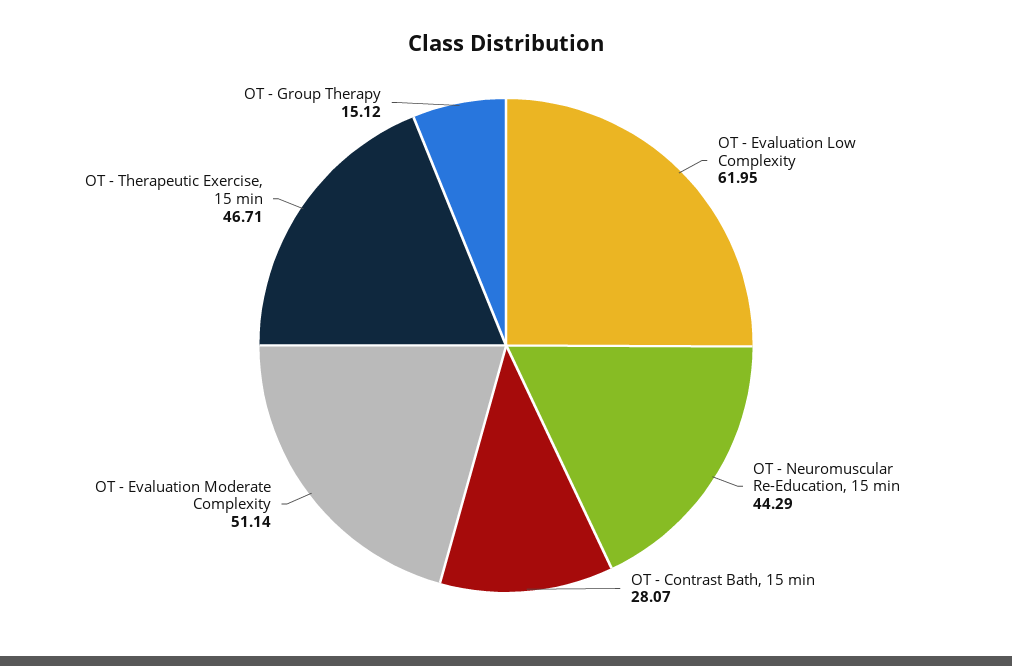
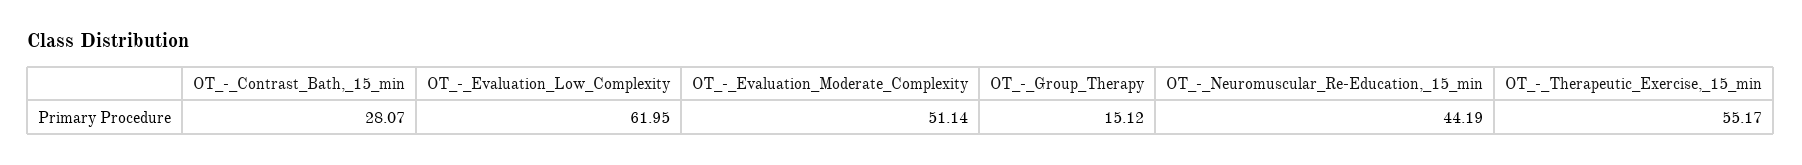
  {
    "OT - Evaluation Low Complexity": 61.95,
-   "OT - Neuromuscular Re-Education, 15 min": 44.29,
+   "OT - Neuromuscular Re-Education, 15 min": 44.19,
    "OT - Contrast Bath, 15 min": 28.07,
    "OT - Evaluation Moderate Complexity": 51.14,
-   "OT - Therapeutic Exercise, 15 min": 46.71,
+   "OT - Therapeutic Exercise, 15 min": 55.17,
    "OT - Group Therapy": 15.12
  }

